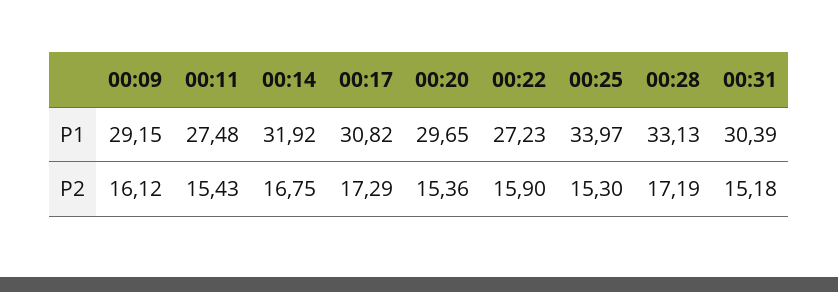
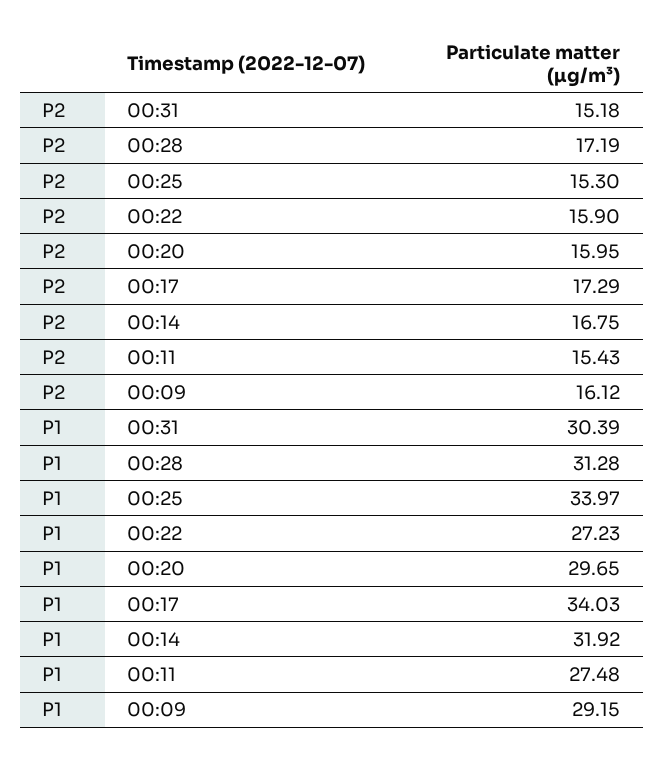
  {
    "00:09": {
      "P1": 29.15,
      "P2": 16.12
    },
    "00:11": {
      "P1": 27.48,
      "P2": 15.43
    },
    "00:14": {
      "P1": 31.92,
      "P2": 16.75
    },
    "00:17": {
-     "P1": 30.82,
+     "P1": 34.03,
      "P2": 17.29
    },
    "00:20": {
      "P1": 29.65,
-     "P2": 15.36
+     "P2": 15.95
    },
    "00:22": {
      "P1": 27.23,
      "P2": 15.9
    },
    "00:25": {
      "P1": 33.97,
      "P2": 15.3
    },
    "00:28": {
-     "P1": 33.13,
+     "P1": 31.28,
      "P2": 17.19
    },
    "00:31": {
      "P1": 30.39,
      "P2": 15.18
    }
  }

